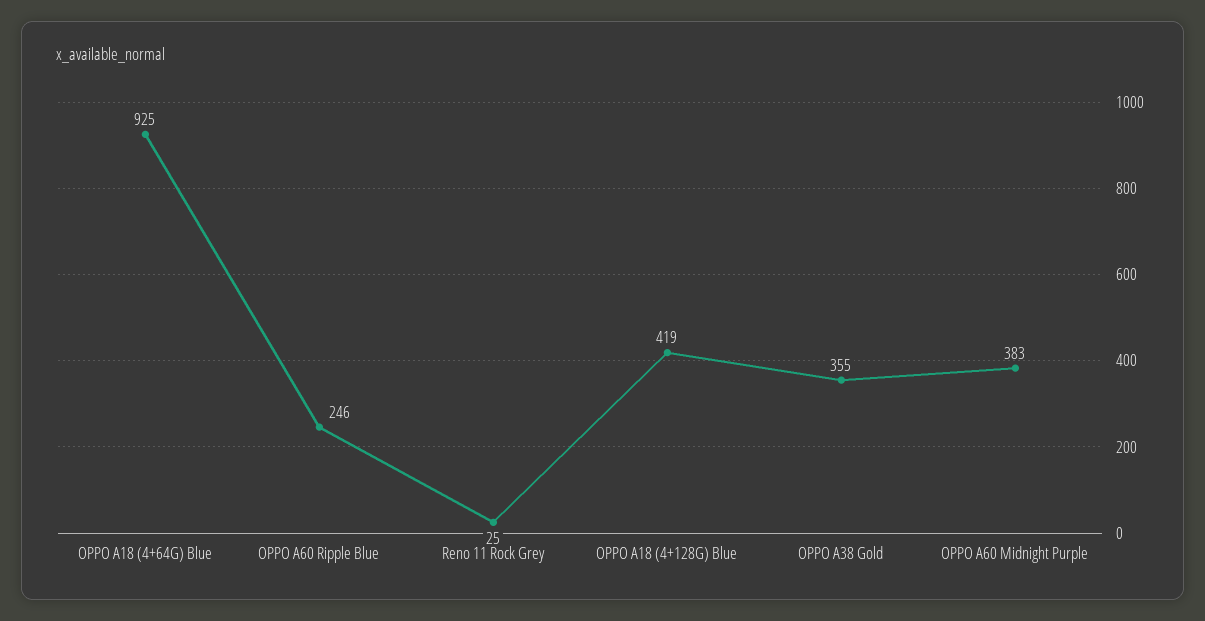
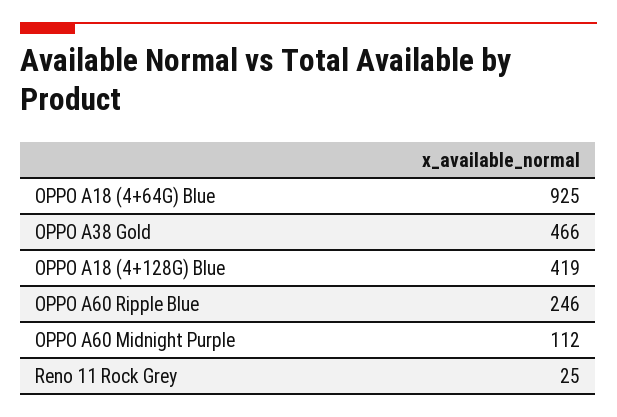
  {
    "OPPO A18 (4+64G) Blue": 925,
    "OPPO A60 Ripple Blue": 246,
    "Reno 11 Rock Grey": 25,
    "OPPO A18 (4+128G) Blue": 419,
-   "OPPO A38 Gold": 355,
+   "OPPO A38 Gold": 466,
-   "OPPO A60 Midnight Purple": 383
+   "OPPO A60 Midnight Purple": 112
  }

